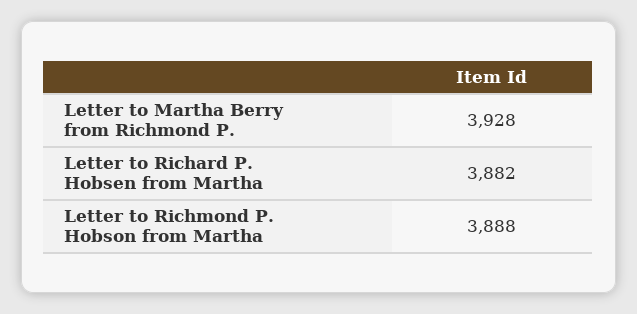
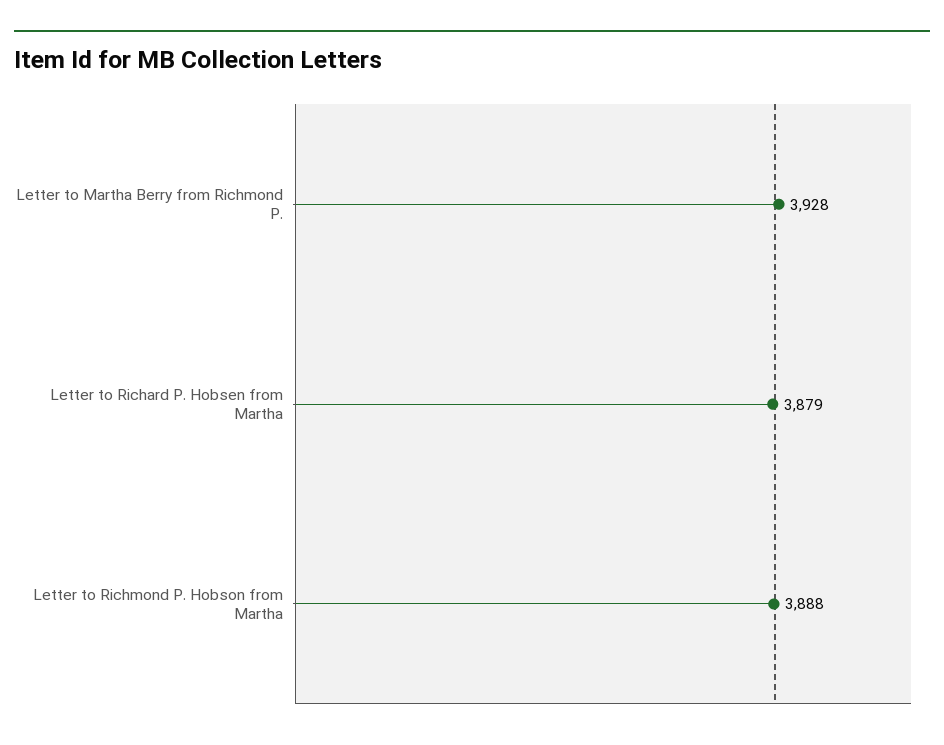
  {
    "Letter to Martha Berry from Richmond P.": 3928,
-   "Letter to Richard P. Hobsen from Martha": 3882,
+   "Letter to Richard P. Hobsen from Martha": 3879,
    "Letter to Richmond P. Hobson from Martha": 3888
  }

